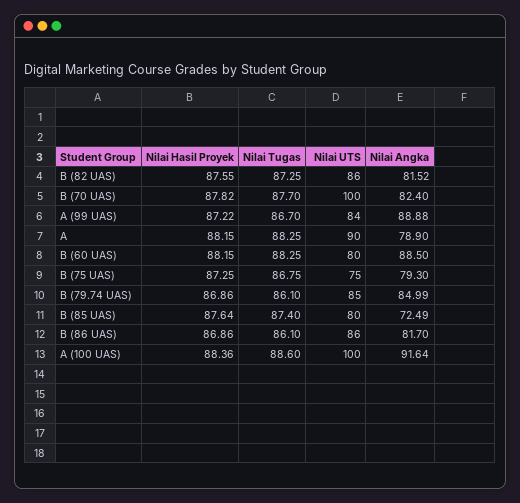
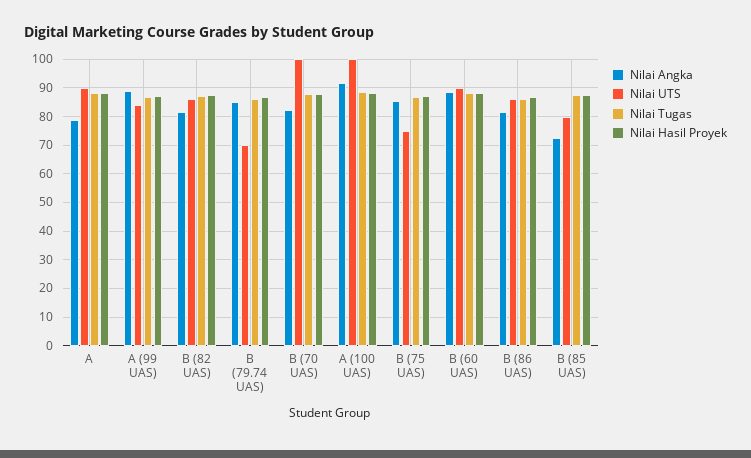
  {
    "Nilai Hasil Proyek": {
      "B (82 UAS)": 87.55,
      "B (70 UAS)": 87.82,
      "A (99 UAS)": 87.22,
      "A": 88.15,
      "B (60 UAS)": 88.15,
      "B (75 UAS)": 87.25,
      "B (79.74 UAS)": 86.86,
      "B (85 UAS)": 87.64,
      "B (86 UAS)": 86.86,
      "A (100 UAS)": 88.36
    },
    "Nilai Tugas": {
      "B (82 UAS)": 87.25,
      "B (70 UAS)": 87.7,
      "A (99 UAS)": 86.7,
      "A": 88.25,
      "B (60 UAS)": 88.25,
      "B (75 UAS)": 86.75,
      "B (79.74 UAS)": 86.1,
      "B (85 UAS)": 87.4,
      "B (86 UAS)": 86.1,
      "A (100 UAS)": 88.6
    },
    "Nilai UTS": {
      "B (82 UAS)": 86,
      "B (70 UAS)": 100,
      "A (99 UAS)": 84,
      "A": 90,
-     "B (60 UAS)": 80,
+     "B (60 UAS)": 90,
      "B (75 UAS)": 75,
-     "B (79.74 UAS)": 85,
+     "B (79.74 UAS)": 70,
      "B (85 UAS)": 80,
      "B (86 UAS)": 86,
      "A (100 UAS)": 100
    },
    "Nilai Angka": {
      "B (82 UAS)": 81.52,
      "B (70 UAS)": 82.4,
      "A (99 UAS)": 88.88,
      "A": 78.9,
      "B (60 UAS)": 88.5,
-     "B (75 UAS)": 79.3,
+     "B (75 UAS)": 85,
      "B (79.74 UAS)": 84.99,
      "B (85 UAS)": 72.49,
      "B (86 UAS)": 81.7,
      "A (100 UAS)": 91.64
    }
  }

